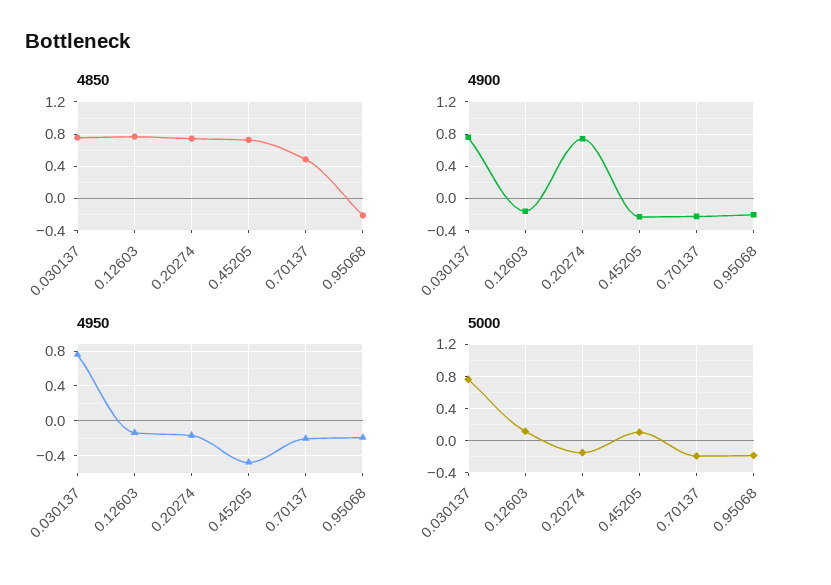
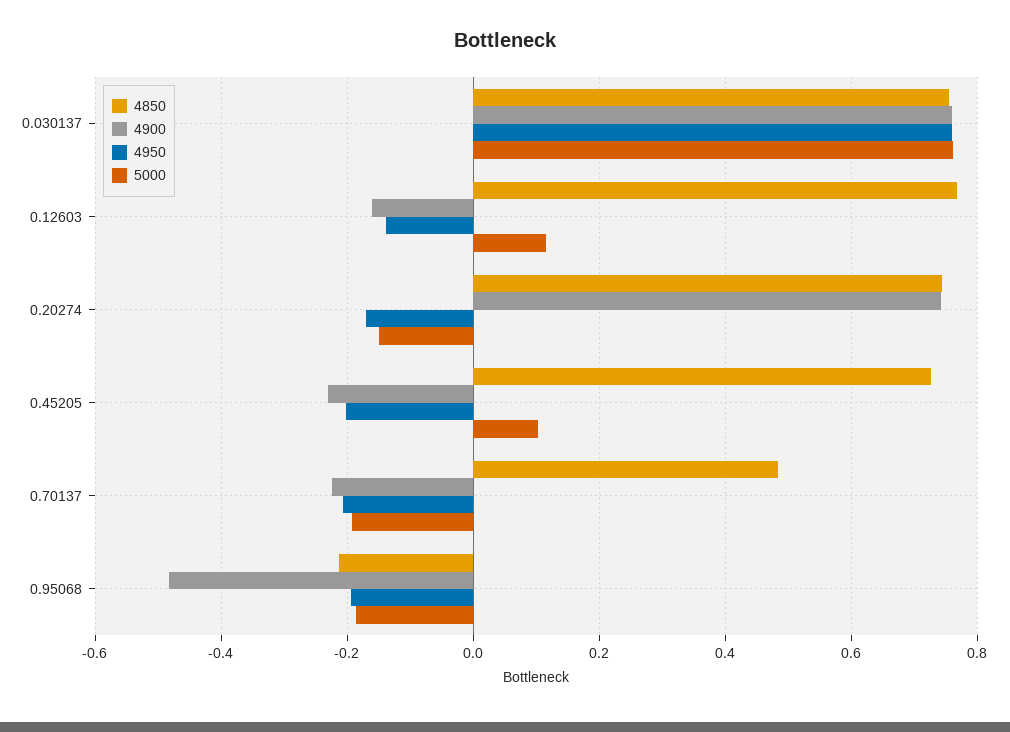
  {
    "4850": {
      "0.030137": 0.76,
      "0.12603": 0.76,
      "0.20274": 0.74,
      "0.45205": 0.72,
      "0.70137": 0.48,
      "0.95068": -0.22
    },
    "4900": {
      "0.030137": 0.76,
      "0.12603": -0.16,
      "0.20274": 0.74,
      "0.45205": -0.24,
      "0.70137": -0.22,
-     "0.95068": -0.2
+     "0.95068": -0.48
    },
    "4950": {
      "0.030137": 0.76,
      "0.12603": -0.14,
      "0.20274": -0.16,
-     "0.45205": -0.5,
+     "0.45205": -0.2,
      "0.70137": -0.2,
      "0.95068": -0.2
    },
    "5000": {
      "0.030137": 0.76,
      "0.12603": 0.12,
      "0.20274": -0.14,
      "0.45205": 0.1,
      "0.70137": -0.2,
      "0.95068": -0.18
    }
  }

